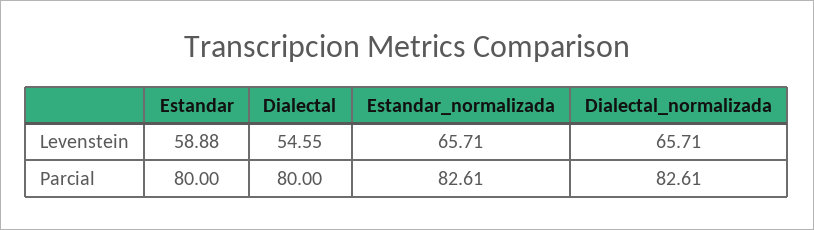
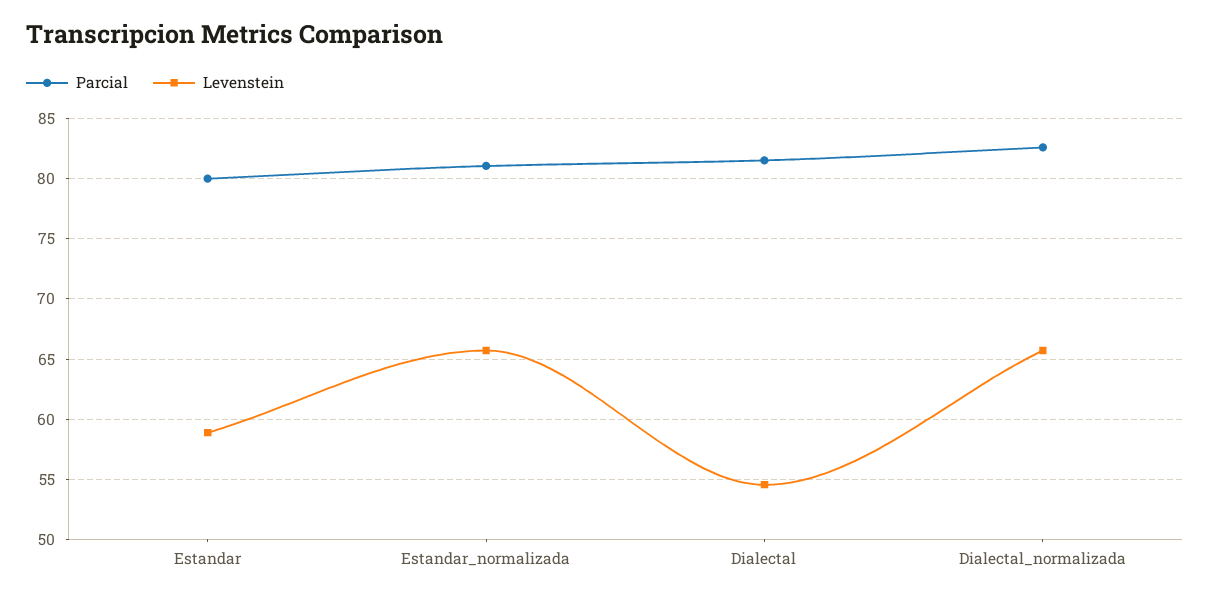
  {
    "Levenstein": {
      "Estandar": 58.88,
      "Dialectal": 54.55,
      "Estandar_normalizada": 65.71,
      "Dialectal_normalizada": 65.71
    },
    "Parcial": {
      "Estandar": 80,
-     "Dialectal": 80,
+     "Dialectal": 81.5,
-     "Estandar_normalizada": 82.61,
+     "Estandar_normalizada": 81,
      "Dialectal_normalizada": 82.61
    }
  }

